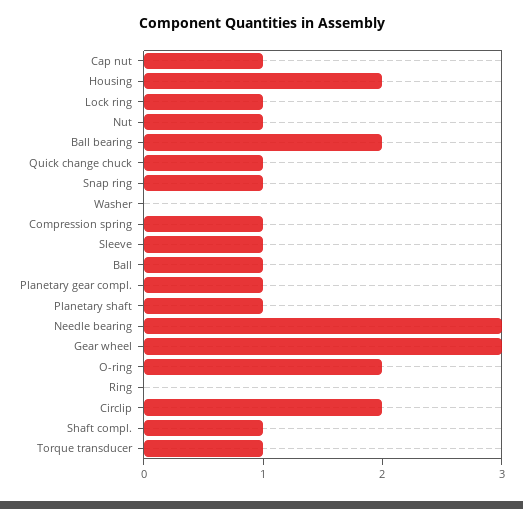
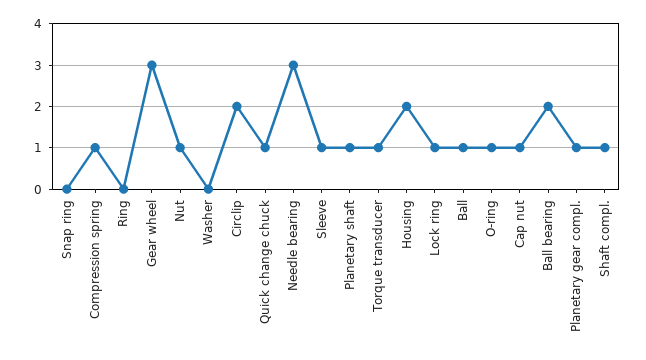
  {
    "Cap nut": 1,
    "Housing": 2,
    "Lock ring": 1,
    "Nut": 1,
    "Ball bearing": 2,
    "Quick change chuck": 1,
-   "Snap ring": 1,
+   "Snap ring": 0,
    "Washer": 0,
    "Compression spring": 1,
    "Sleeve": 1,
    "Ball": 1,
    "Planetary gear compl.": 1,
    "Planetary shaft": 1,
    "Needle bearing": 3,
    "Gear wheel": 3,
-   "O-ring": 2,
+   "O-ring": 1,
    "Ring": 0,
    "Circlip": 2,
    "Shaft compl.": 1,
    "Torque transducer": 1
  }

